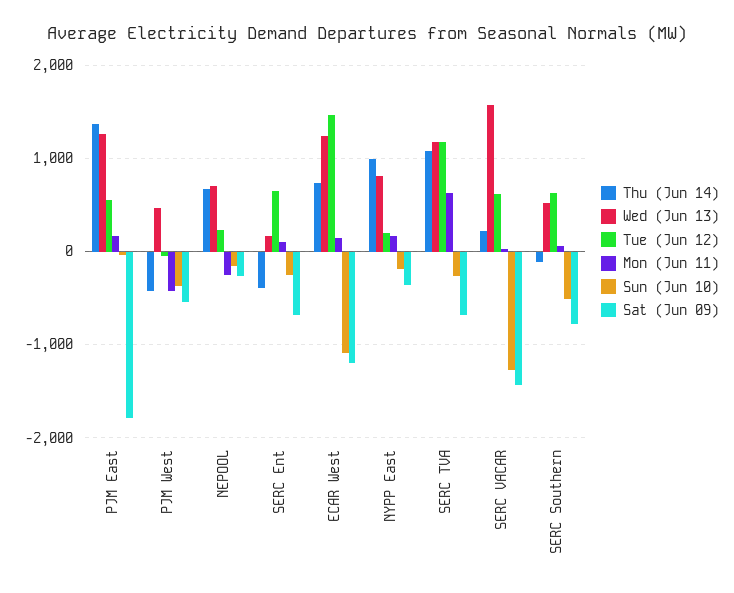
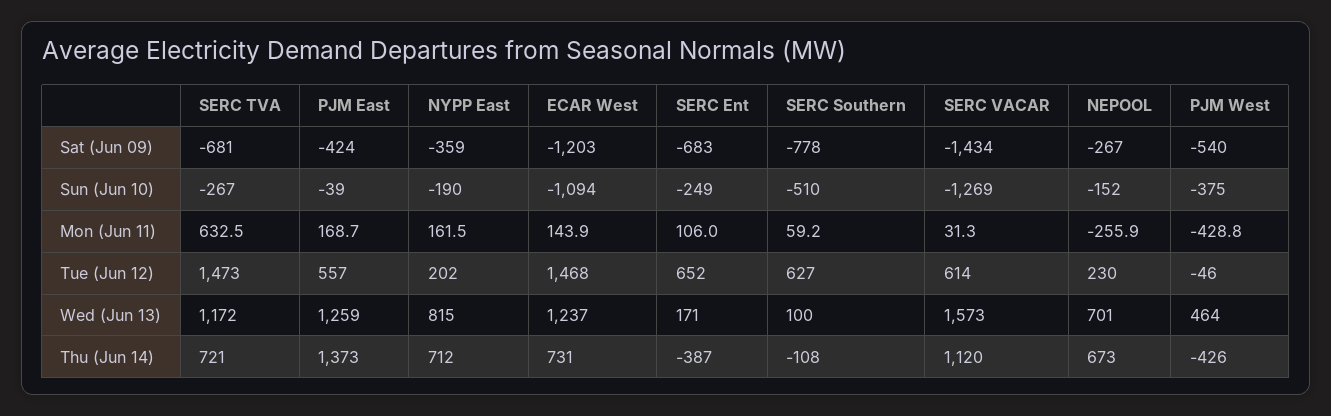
  {
    "Thu (Jun 14)": {
      "PJM East": 1373,
      "PJM West": -426,
      "NEPOOL": 673,
      "SERC Ent": -387,
      "ECAR West": 731,
-     "NYPP East": 1000,
+     "NYPP East": 712,
-     "SERC TVA": 1100,
+     "SERC TVA": 721,
-     "SERC VACAR": 200,
+     "SERC VACAR": 1120,
      "SERC Southern": -108
    },
    "Wed (Jun 13)": {
      "PJM East": 1259,
      "PJM West": 464,
      "NEPOOL": 701,
      "SERC Ent": 171,
      "ECAR West": 1237,
      "NYPP East": 815,
      "SERC TVA": 1172,
      "SERC VACAR": 1573,
-     "SERC Southern": 500
+     "SERC Southern": 100
    },
    "Tue (Jun 12)": {
      "PJM East": 557,
      "PJM West": -46,
      "NEPOOL": 230,
      "SERC Ent": 652,
      "ECAR West": 1468,
      "NYPP East": 202,
-     "SERC TVA": 1200,
+     "SERC TVA": 1473,
      "SERC VACAR": 614,
      "SERC Southern": 627
    },
    "Mon (Jun 11)": {
      "PJM East": 168.7,
      "PJM West": -428.8,
      "NEPOOL": -255.9,
      "SERC Ent": 106,
      "ECAR West": 143.9,
      "NYPP East": 161.5,
      "SERC TVA": 632.5,
      "SERC VACAR": 31.3,
      "SERC Southern": 59.2
    },
    "Sun (Jun 10)": {
      "PJM East": -39,
      "PJM West": -375,
      "NEPOOL": -152,
      "SERC Ent": -249,
      "ECAR West": -1094,
      "NYPP East": -190,
      "SERC TVA": -267,
      "SERC VACAR": -1269,
      "SERC Southern": -510
    },
    "Sat (Jun 09)": {
-     "PJM East": -1800,
+     "PJM East": -424,
      "PJM West": -540,
      "NEPOOL": -267,
      "SERC Ent": -683,
      "ECAR West": -1203,
      "NYPP East": -359,
      "SERC TVA": -681,
      "SERC VACAR": -1434,
      "SERC Southern": -778
    }
  }

